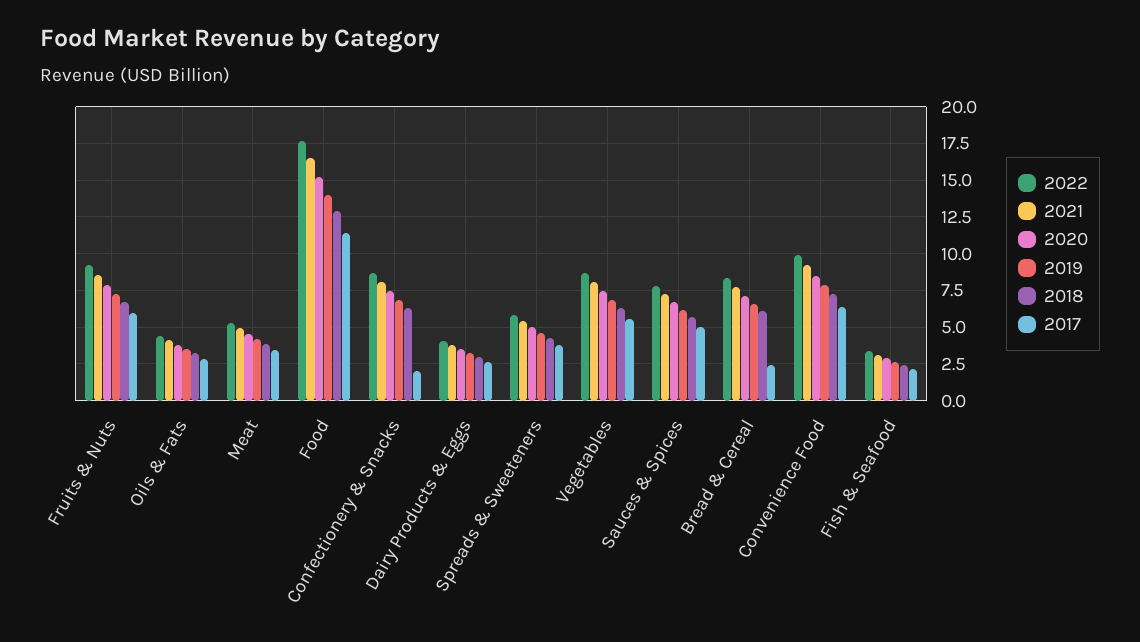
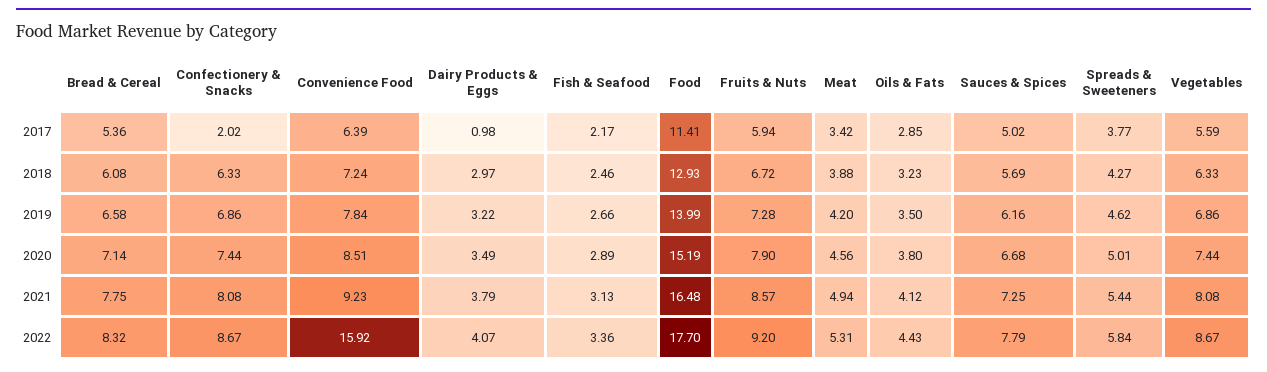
  {
    "2022": {
      "Fruits & Nuts": 9.2,
      "Oils & Fats": 4.43,
      "Meat": 5.31,
      "Food": 17.7,
      "Confectionery & Snacks": 8.67,
      "Dairy Products & Eggs": 4.07,
      "Spreads & Sweeteners": 5.84,
      "Vegetables": 8.67,
      "Sauces & Spices": 7.79,
      "Bread & Cereal": 8.32,
-     "Convenience Food": 10,
+     "Convenience Food": 15.92,
      "Fish & Seafood": 3.36
    },
    "2021": {
      "Fruits & Nuts": 8.57,
      "Oils & Fats": 4.12,
      "Meat": 4.94,
      "Food": 16.48,
      "Confectionery & Snacks": 8.08,
      "Dairy Products & Eggs": 3.79,
      "Spreads & Sweeteners": 5.44,
      "Vegetables": 8.08,
      "Sauces & Spices": 7.25,
      "Bread & Cereal": 7.75,
      "Convenience Food": 9.23,
      "Fish & Seafood": 3.13
    },
    "2020": {
      "Fruits & Nuts": 7.9,
      "Oils & Fats": 3.8,
      "Meat": 4.56,
      "Food": 15.19,
      "Confectionery & Snacks": 7.44,
      "Dairy Products & Eggs": 3.49,
      "Spreads & Sweeteners": 5.01,
      "Vegetables": 7.44,
      "Sauces & Spices": 6.68,
      "Bread & Cereal": 7.14,
      "Convenience Food": 8.51,
      "Fish & Seafood": 2.89
    },
    "2019": {
      "Fruits & Nuts": 7.28,
      "Oils & Fats": 3.5,
      "Meat": 4.2,
      "Food": 13.99,
      "Confectionery & Snacks": 6.86,
      "Dairy Products & Eggs": 3.22,
      "Spreads & Sweeteners": 4.62,
      "Vegetables": 6.86,
      "Sauces & Spices": 6.16,
      "Bread & Cereal": 6.58,
      "Convenience Food": 7.84,
      "Fish & Seafood": 2.66
    },
    "2018": {
      "Fruits & Nuts": 6.72,
      "Oils & Fats": 3.23,
      "Meat": 3.88,
      "Food": 12.93,
      "Confectionery & Snacks": 6.33,
      "Dairy Products & Eggs": 2.97,
      "Spreads & Sweeteners": 4.27,
      "Vegetables": 6.33,
      "Sauces & Spices": 5.69,
      "Bread & Cereal": 6.08,
      "Convenience Food": 7.24,
      "Fish & Seafood": 2.46
    },
    "2017": {
      "Fruits & Nuts": 5.94,
      "Oils & Fats": 2.85,
      "Meat": 3.42,
      "Food": 11.41,
      "Confectionery & Snacks": 2.02,
-     "Dairy Products & Eggs": 2.5,
+     "Dairy Products & Eggs": 0.98,
      "Spreads & Sweeteners": 3.77,
      "Vegetables": 5.59,
      "Sauces & Spices": 5.02,
-     "Bread & Cereal": 2.5,
+     "Bread & Cereal": 5.36,
      "Convenience Food": 6.39,
      "Fish & Seafood": 2.17
    }
  }

